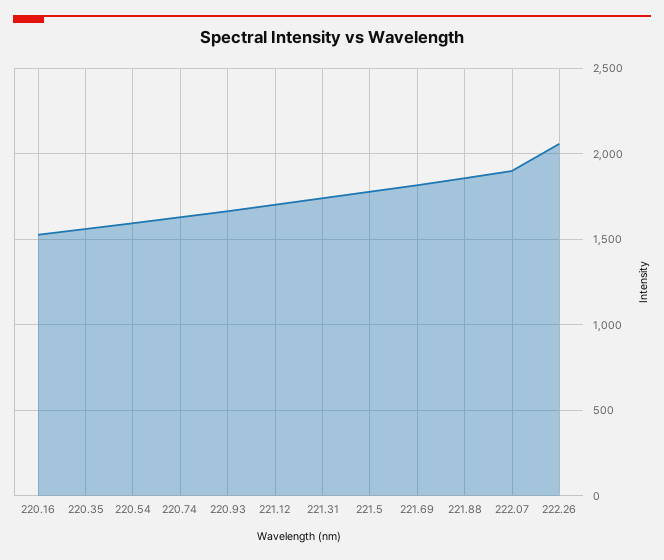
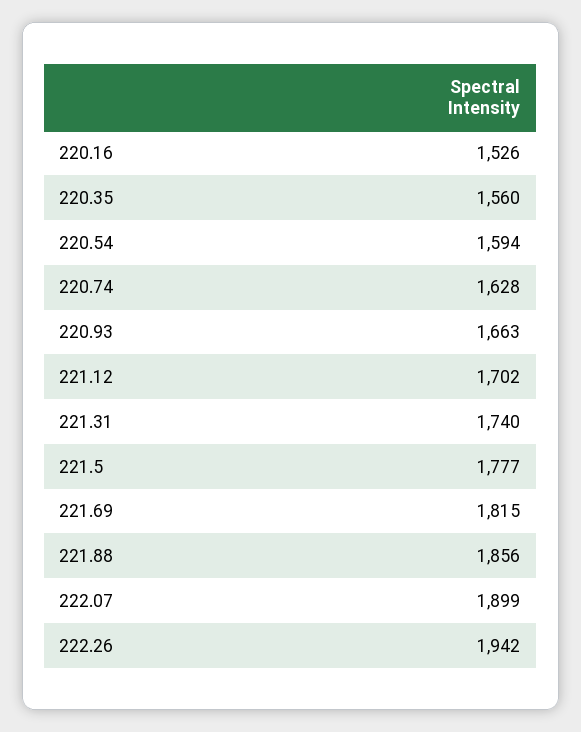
  {
    "220.16": 1526,
    "220.35": 1560,
    "220.54": 1594,
    "220.74": 1628,
    "220.93": 1663,
    "221.12": 1702,
    "221.31": 1740,
    "221.5": 1777,
    "221.69": 1815,
    "221.88": 1856,
    "222.07": 1899,
-   "222.26": 2050
+   "222.26": 1942
  }

